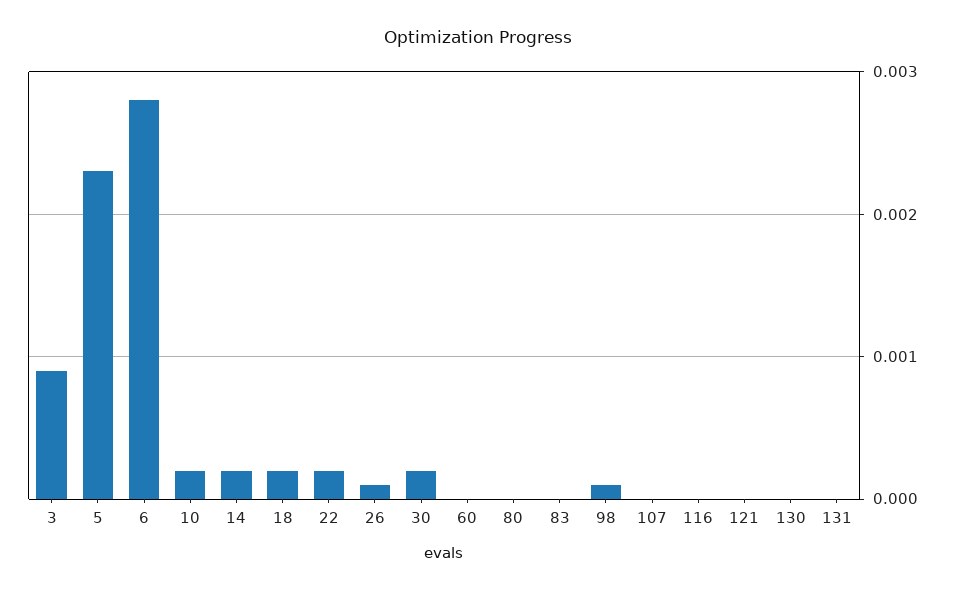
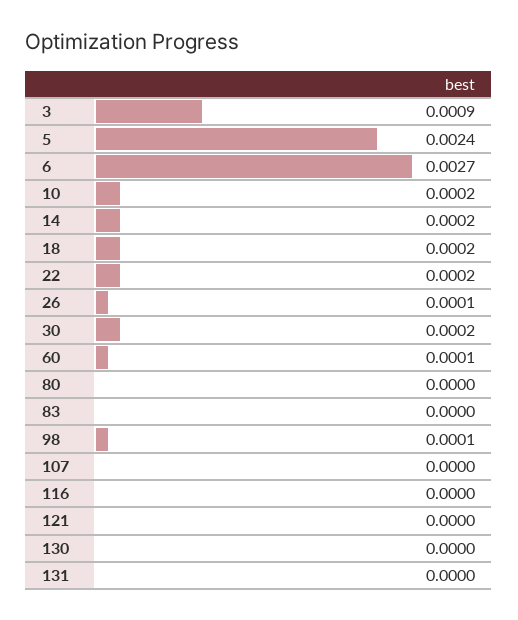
  {
    "3": 0.0009,
-   "5": 0.0023,
+   "5": 0.0024,
-   "6": 0.0028,
+   "6": 0.0027,
    "10": 0.0002,
    "14": 0.0002,
    "18": 0.0002,
    "22": 0.0002,
    "26": 0.0001,
    "30": 0.0002,
-   "60": 0,
+   "60": 0.0001,
    "80": 0,
    "83": 0,
    "98": 0.0001,
    "107": 0,
    "116": 0,
    "121": 0,
    "130": 0,
    "131": 0
  }

